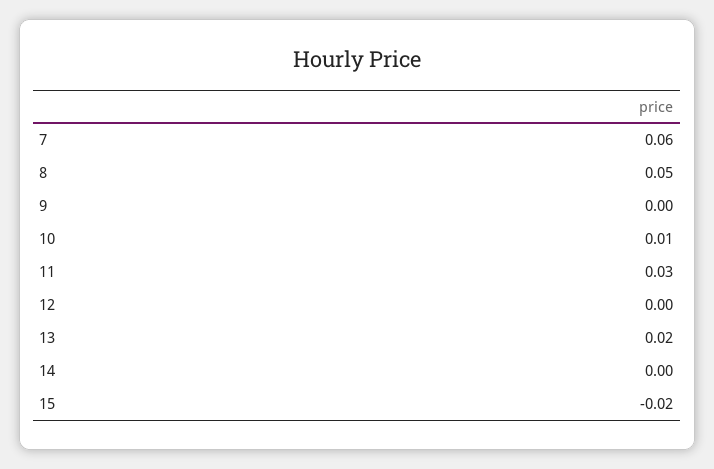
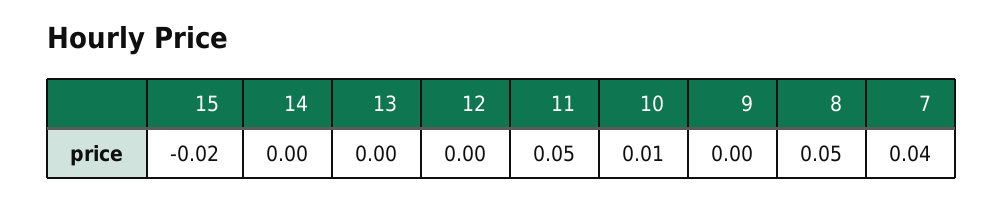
  {
-   "7": 0.06,
+   "7": 0.04,
    "8": 0.05,
    "9": 0,
    "10": 0.01,
-   "11": 0.03,
+   "11": 0.05,
    "12": 0,
-   "13": 0.02,
+   "13": 0,
    "14": 0,
    "15": -0.02
  }

